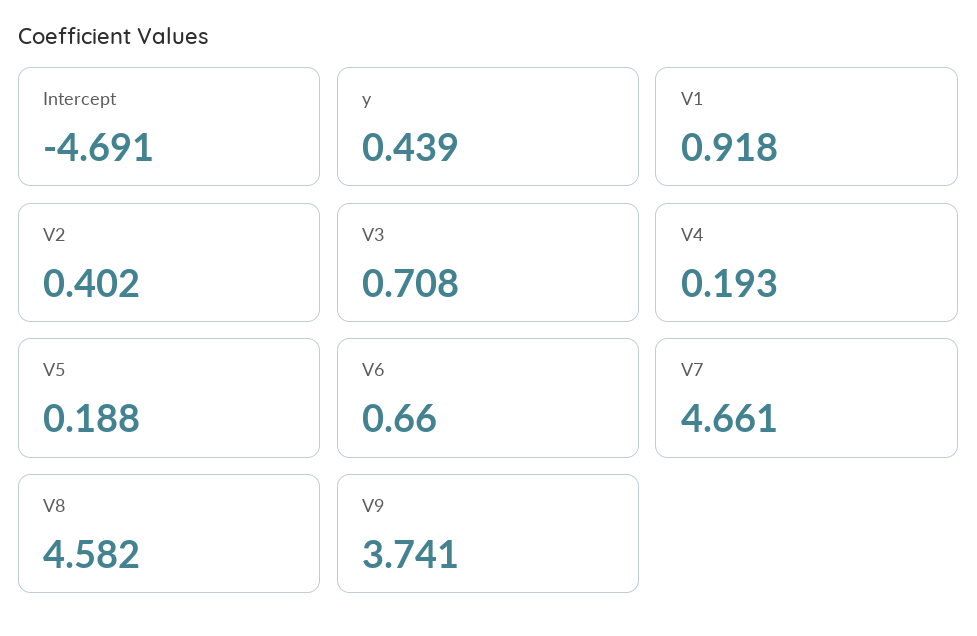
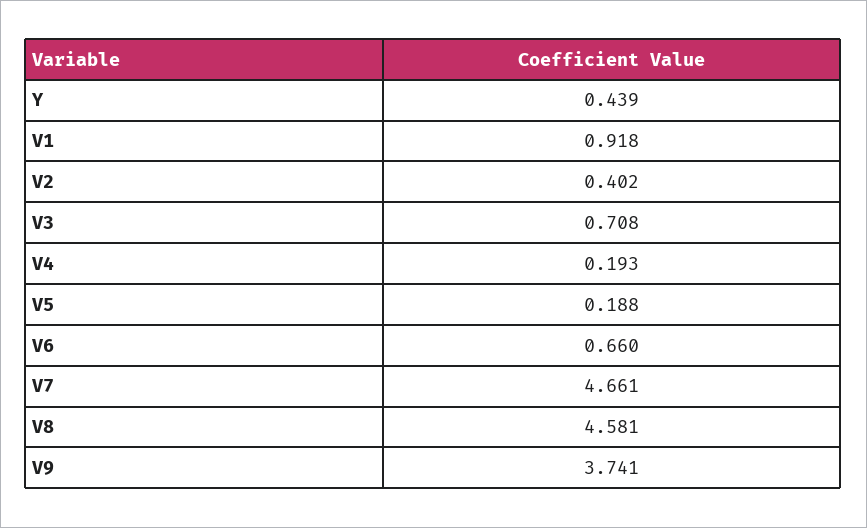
  {
-   "Intercept": -4.691,
    "y": 0.439,
    "V1": 0.918,
    "V2": 0.402,
    "V3": 0.708,
    "V4": 0.193,
    "V5": 0.188,
    "V6": 0.66,
    "V7": 4.661,
-   "V8": 4.582,
+   "V8": 4.581,
    "V9": 3.741
  }

